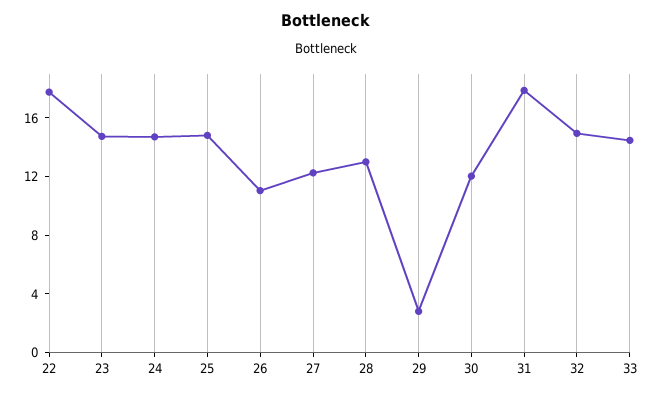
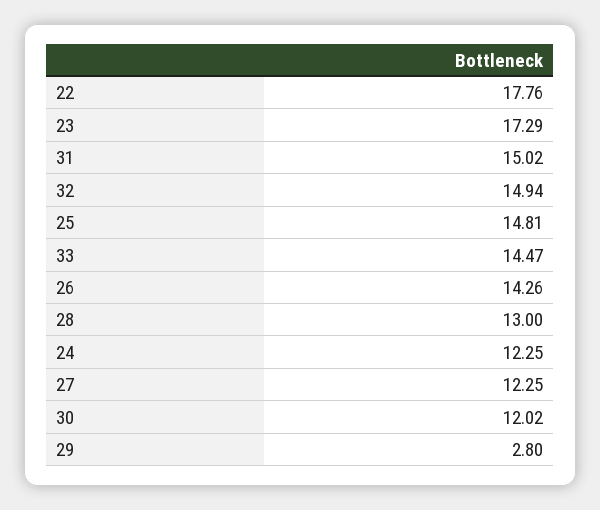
  {
    "22": 17.76,
-   "23": 15,
+   "23": 17.29,
-   "24": 15,
+   "24": 12.25,
    "25": 14.81,
-   "26": 11,
+   "26": 14.26,
    "27": 12.25,
    "28": 13,
    "29": 2.8,
    "30": 12.02,
-   "31": 18,
+   "31": 15.02,
    "32": 14.94,
    "33": 14.47
  }

